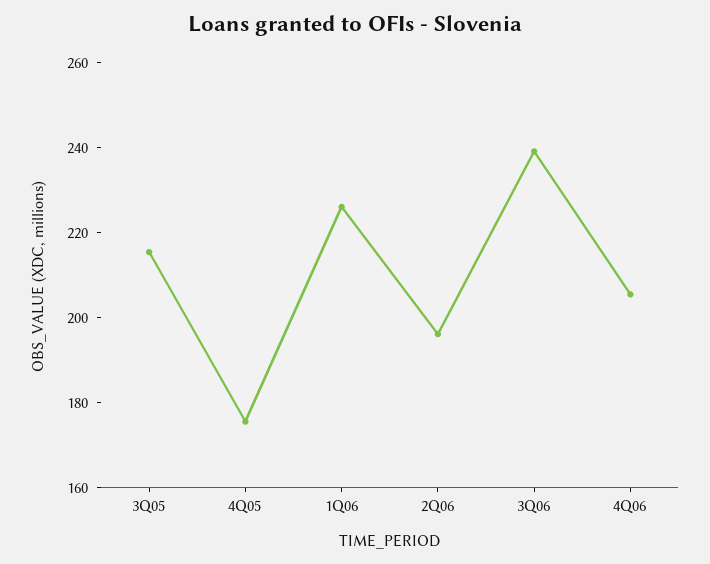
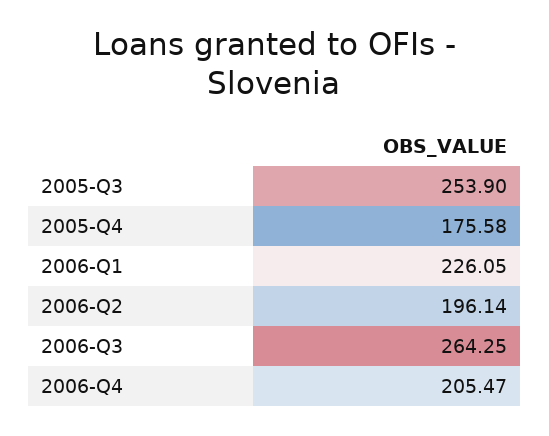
  {
-   "3Q05": 215,
+   "3Q05": 253.9,
    "4Q05": 175.58,
    "1Q06": 226.05,
    "2Q06": 196.14,
-   "3Q06": 240,
+   "3Q06": 264.25,
    "4Q06": 205.47
  }

